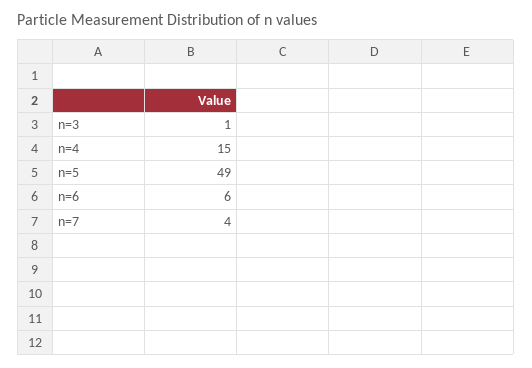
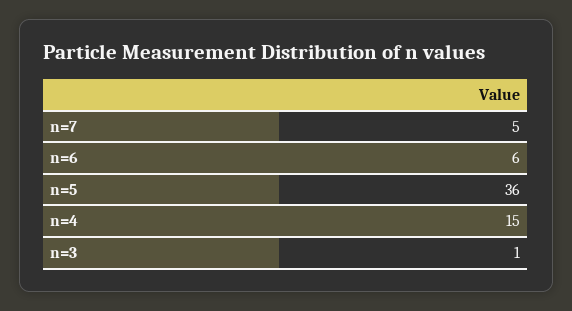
  {
    "n=3": 1,
    "n=4": 15,
-   "n=5": 49,
+   "n=5": 36,
    "n=6": 6,
-   "n=7": 4
+   "n=7": 5
  }

